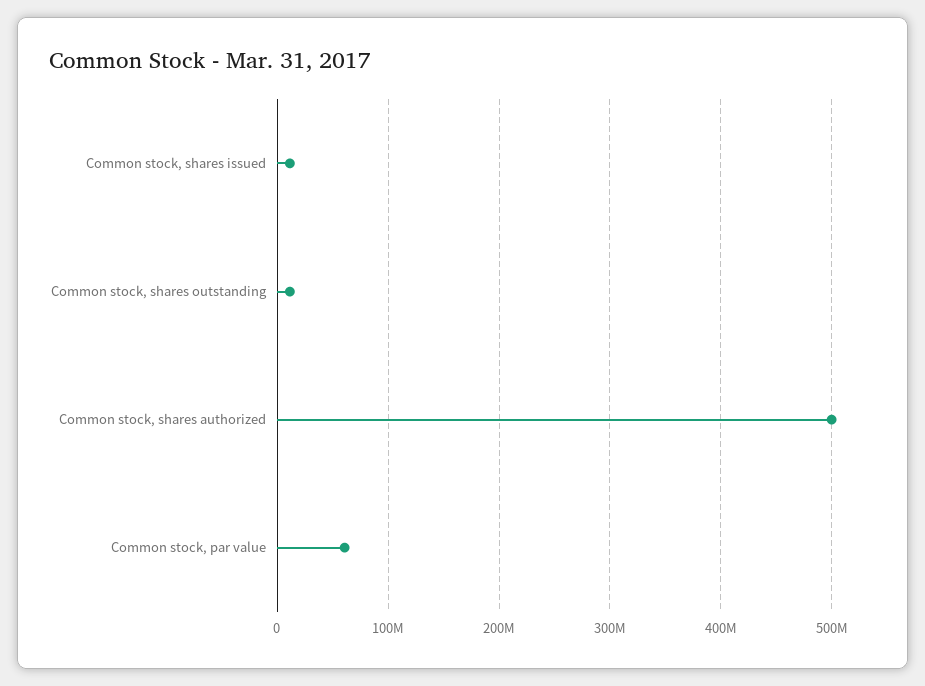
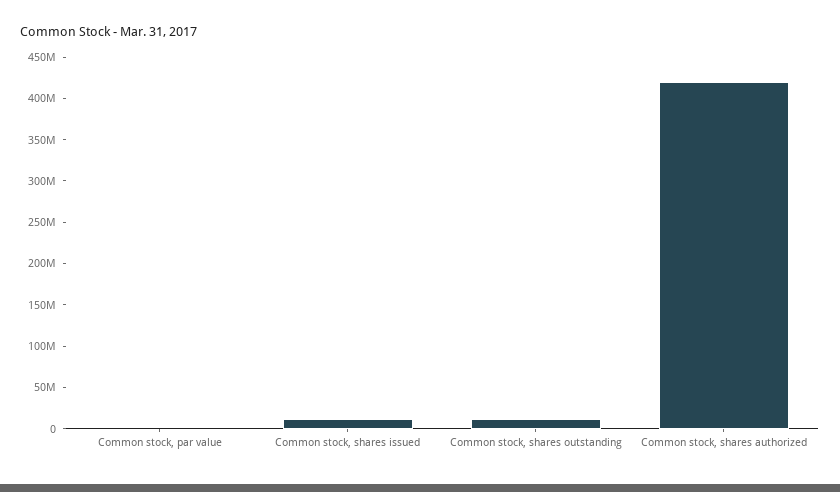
  {
    "Common stock, shares issued": 10000000,
    "Common stock, shares outstanding": 10000000,
-   "Common stock, shares authorized": 500000000,
+   "Common stock, shares authorized": 420000000,
-   "Common stock, par value": 60000000
+   "Common stock, par value": 0
  }

